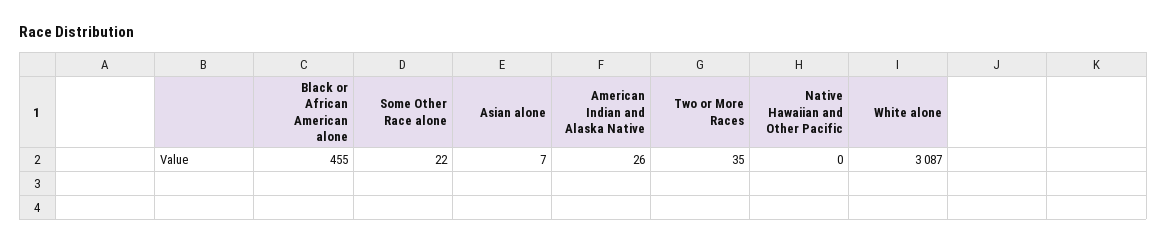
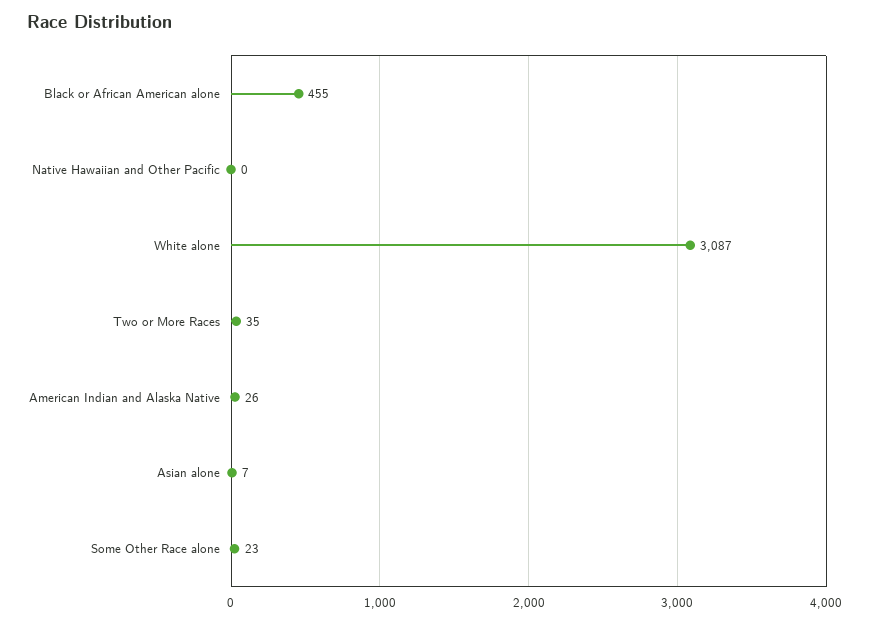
  {
    "Black or African American alone": 455,
-   "Some Other Race alone": 22,
+   "Some Other Race alone": 23,
    "Asian alone": 7,
    "American Indian and Alaska Native": 26,
    "Two or More Races": 35,
    "Native Hawaiian and Other Pacific": 0,
    "White alone": 3087
  }

